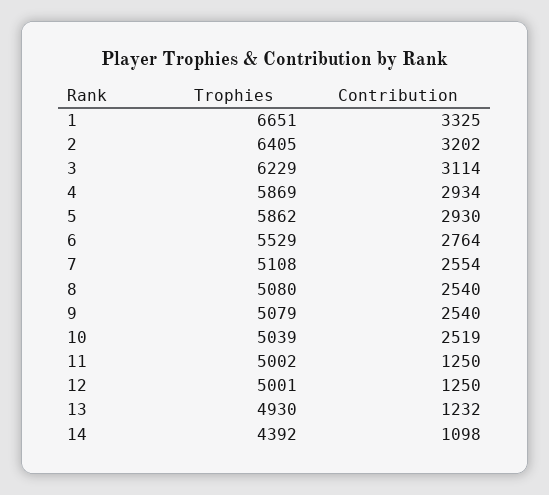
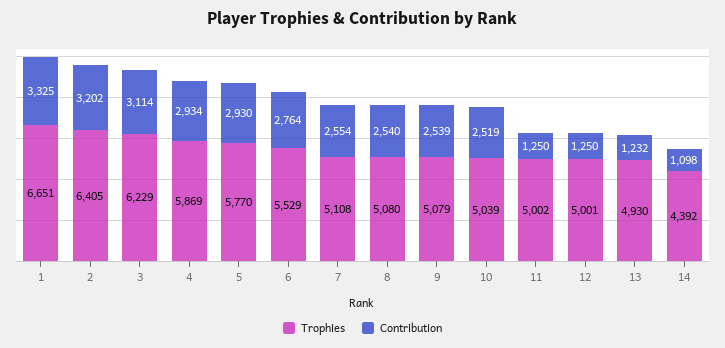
  {
    "Trophies": {
      "1": 6651,
      "2": 6405,
      "3": 6229,
      "4": 5869,
-     "5": 5862,
+     "5": 5770,
      "6": 5529,
      "7": 5108,
      "8": 5080,
      "9": 5079,
      "10": 5039,
      "11": 5002,
      "12": 5001,
      "13": 4930,
      "14": 4392
    },
    "Contribution": {
      "1": 3325,
      "2": 3202,
      "3": 3114,
      "4": 2934,
      "5": 2930,
      "6": 2764,
      "7": 2554,
      "8": 2540,
-     "9": 2540,
+     "9": 2539,
      "10": 2519,
      "11": 1250,
      "12": 1250,
      "13": 1232,
      "14": 1098
    }
  }

